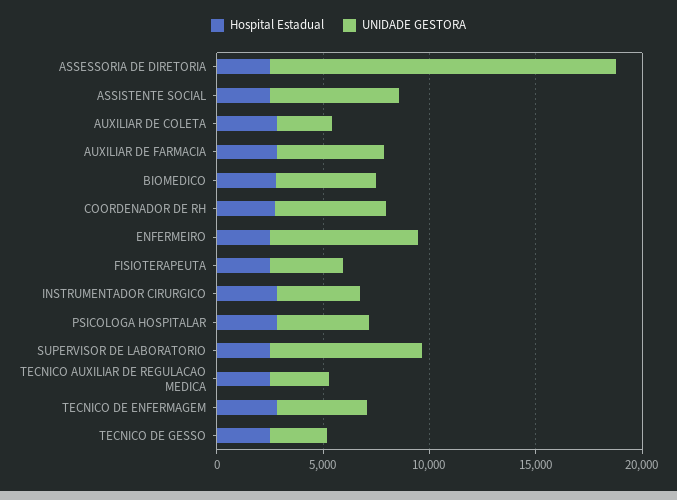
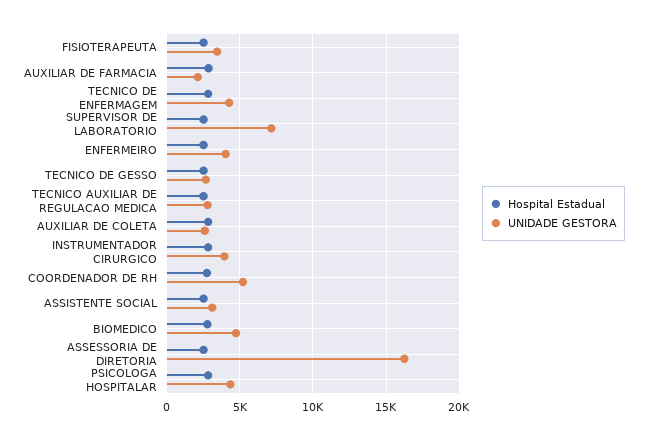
  {
    "Hospital Estadual": {
      "ASSESSORIA DE DIRETORIA": 2500,
      "ASSISTENTE SOCIAL": 2500,
      "AUXILIAR DE COLETA": 3000,
      "AUXILIAR DE FARMACIA": 3000,
      "BIOMEDICO": 3000,
      "COORDENADOR DE RH": 2500,
      "ENFERMEIRO": 2500,
      "FISIOTERAPEUTA": 2500,
      "INSTRUMENTADOR CIRURGICO": 3000,
      "PSICOLOGA HOSPITALAR": 3000,
      "SUPERVISOR DE LABORATORIO": 2500,
      "TECNICO AUXILIAR DE REGULACAO MEDICA": 2500,
      "TECNICO DE ENFERMAGEM": 3000,
      "TECNICO DE GESSO": 2500
    },
    "UNIDADE GESTORA": {
      "ASSESSORIA DE DIRETORIA": 16500,
-     "ASSISTENTE SOCIAL": 6000,
+     "ASSISTENTE SOCIAL": 3000,
      "AUXILIAR DE COLETA": 2500,
-     "AUXILIAR DE FARMACIA": 5000,
+     "AUXILIAR DE FARMACIA": 2000,
      "BIOMEDICO": 4500,
      "COORDENADOR DE RH": 5000,
-     "ENFERMEIRO": 7000,
+     "ENFERMEIRO": 4000,
      "FISIOTERAPEUTA": 3500,
      "INSTRUMENTADOR CIRURGICO": 4000,
      "PSICOLOGA HOSPITALAR": 4500,
      "SUPERVISOR DE LABORATORIO": 7000,
      "TECNICO AUXILIAR DE REGULACAO MEDICA": 3000,
      "TECNICO DE ENFERMAGEM": 4500,
      "TECNICO DE GESSO": 2500
    }
  }

